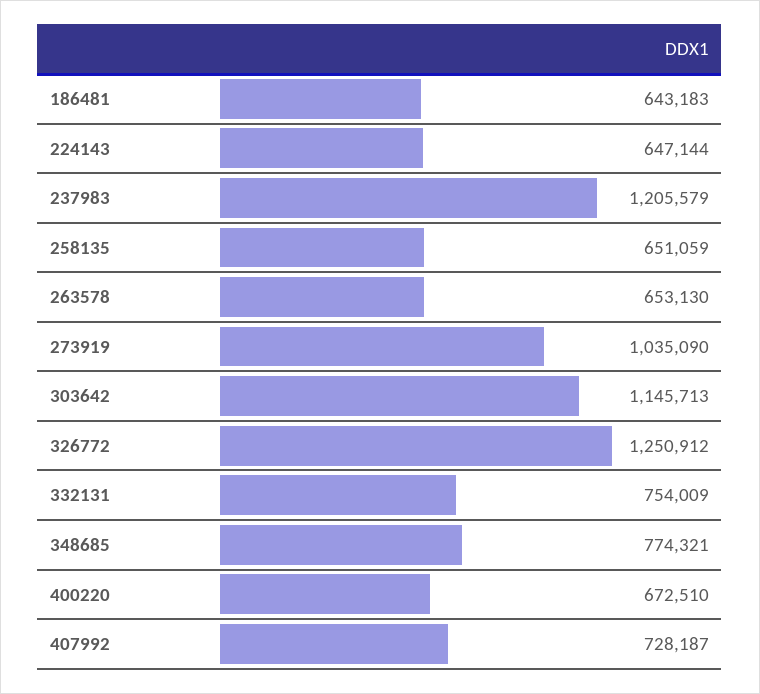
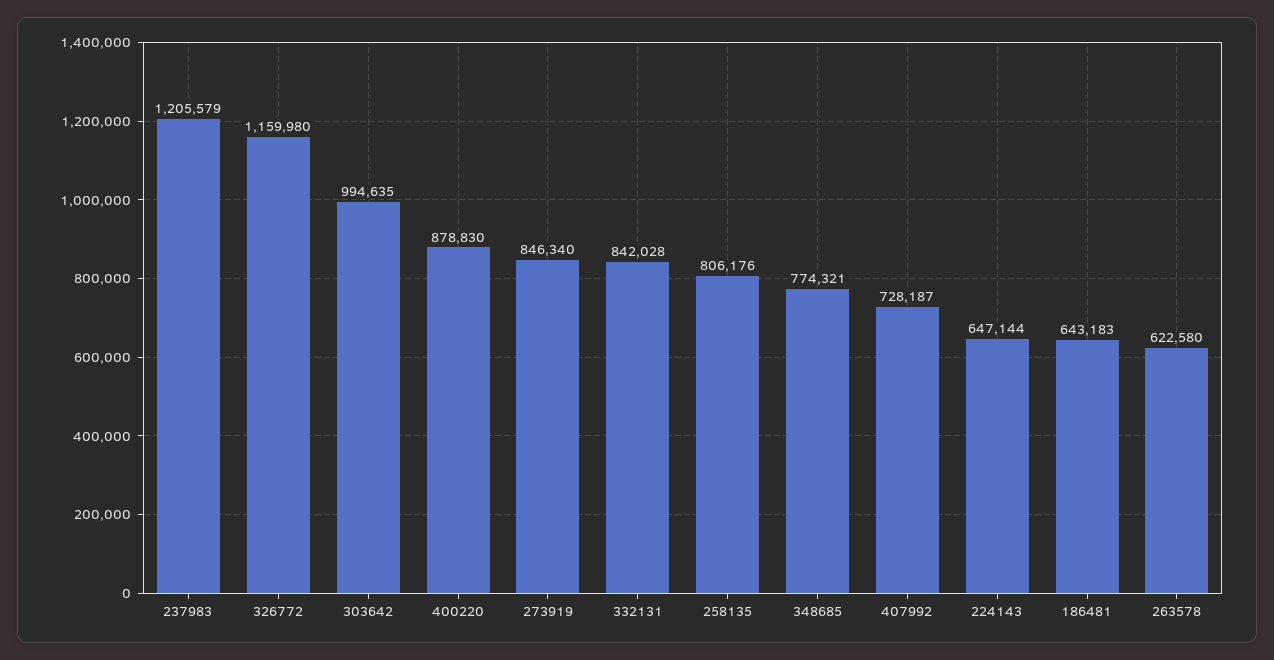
  {
    "186481": 643183,
    "224143": 647144,
    "237983": 1205579,
-   "258135": 651059,
+   "258135": 806176,
-   "263578": 653130,
+   "263578": 622580,
-   "273919": 1035090,
+   "273919": 846340,
-   "303642": 1145713,
+   "303642": 994635,
-   "326772": 1250912,
+   "326772": 1159980,
-   "332131": 754009,
+   "332131": 842028,
    "348685": 774321,
-   "400220": 672510,
+   "400220": 878830,
    "407992": 728187
  }

